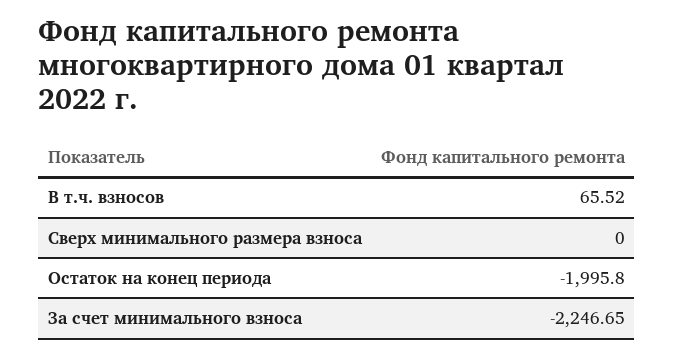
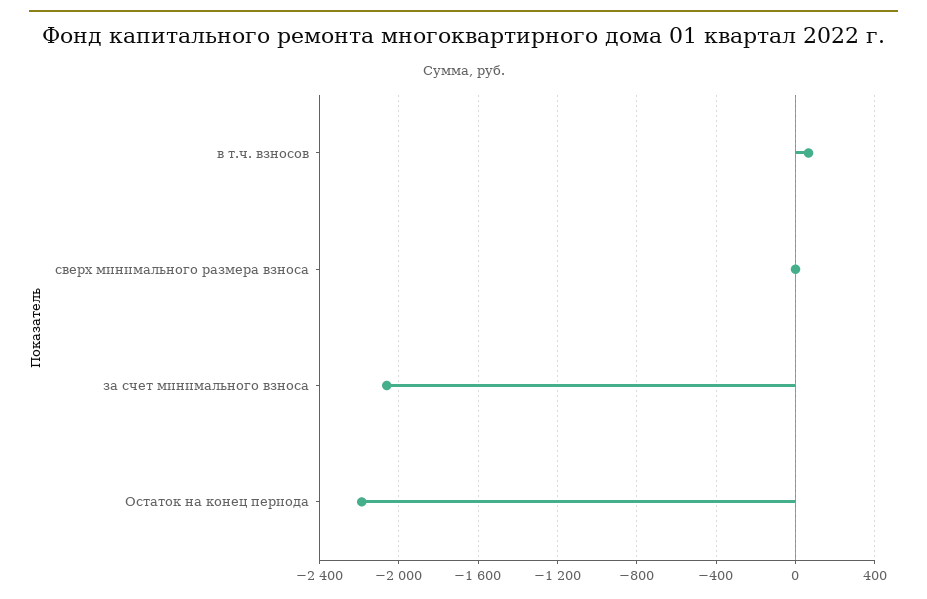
  {
    "В т.ч. взносов": 65.52,
    "Сверх минимального размера взноса": 0,
-   "Остаток на конец периода": -1995.8,
+   "Остаток на конец периода": -2200,
-   "За счет минимального взноса": -2246.65
+   "За счет минимального взноса": -2050
  }

